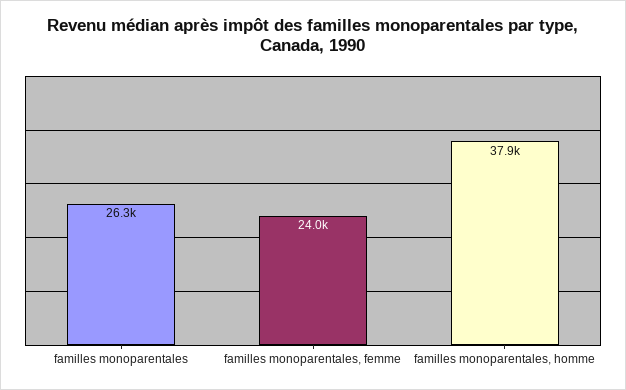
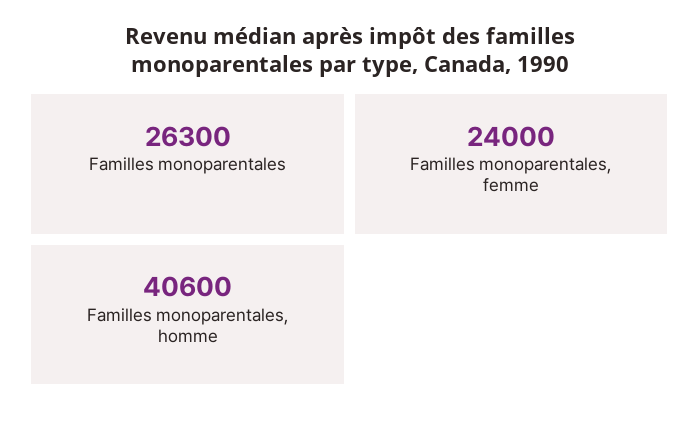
  {
    "familles monoparentales": 26300,
    "familles monoparentales, femme": 24000,
-   "familles monoparentales, homme": 37900
+   "familles monoparentales, homme": 40600
  }

